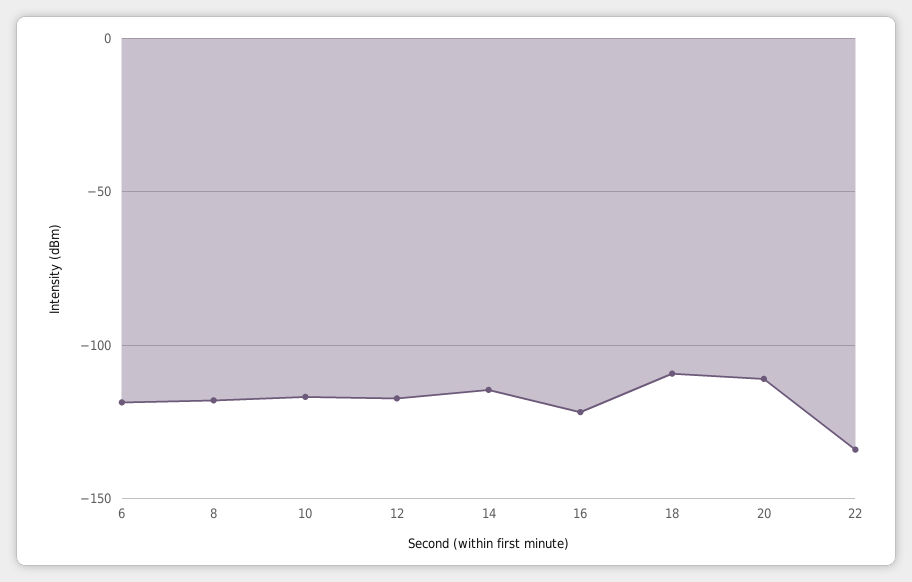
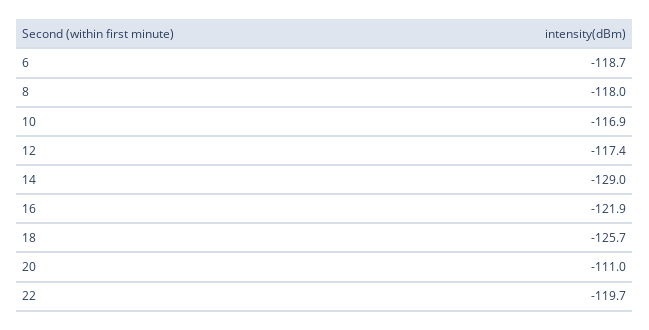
  {
    "6": -118.7,
    "8": -118,
    "10": -116.9,
    "12": -117.4,
-   "14": -115,
+   "14": -129,
    "16": -121.9,
-   "18": -110,
+   "18": -125.7,
    "20": -111,
-   "22": -135
+   "22": -119.7
  }

